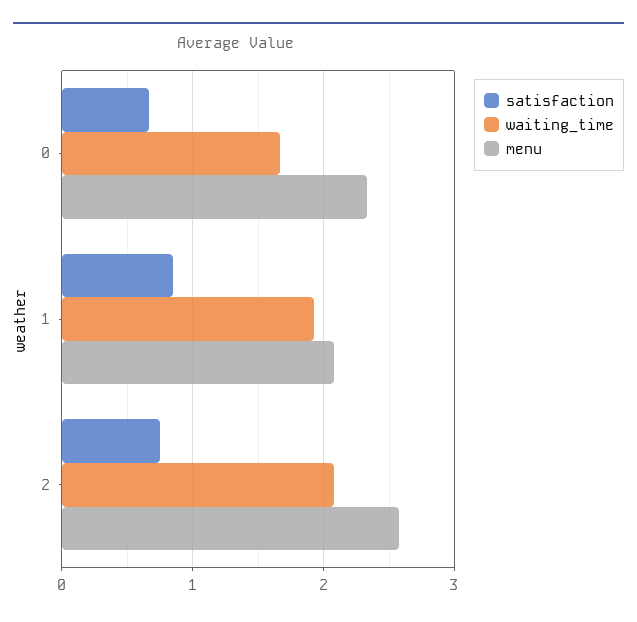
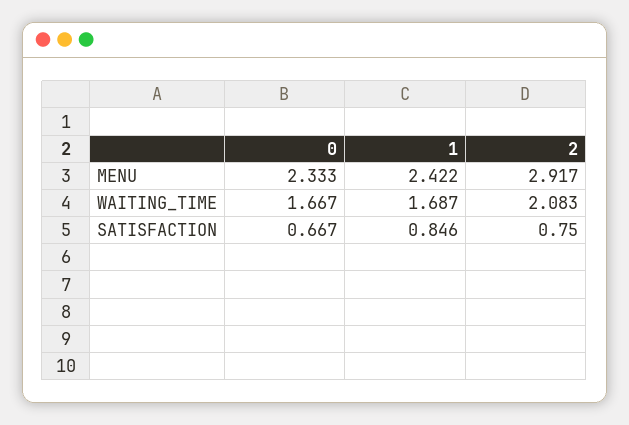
  {
    "satisfaction": {
      "0": 0.667,
      "1": 0.846,
      "2": 0.75
    },
    "waiting_time": {
      "0": 1.667,
-     "1": 1.9,
+     "1": 1.687,
      "2": 2.083
    },
    "menu": {
      "0": 2.333,
-     "1": 2.1,
+     "1": 2.422,
-     "2": 2.6
+     "2": 2.917
    }
  }

